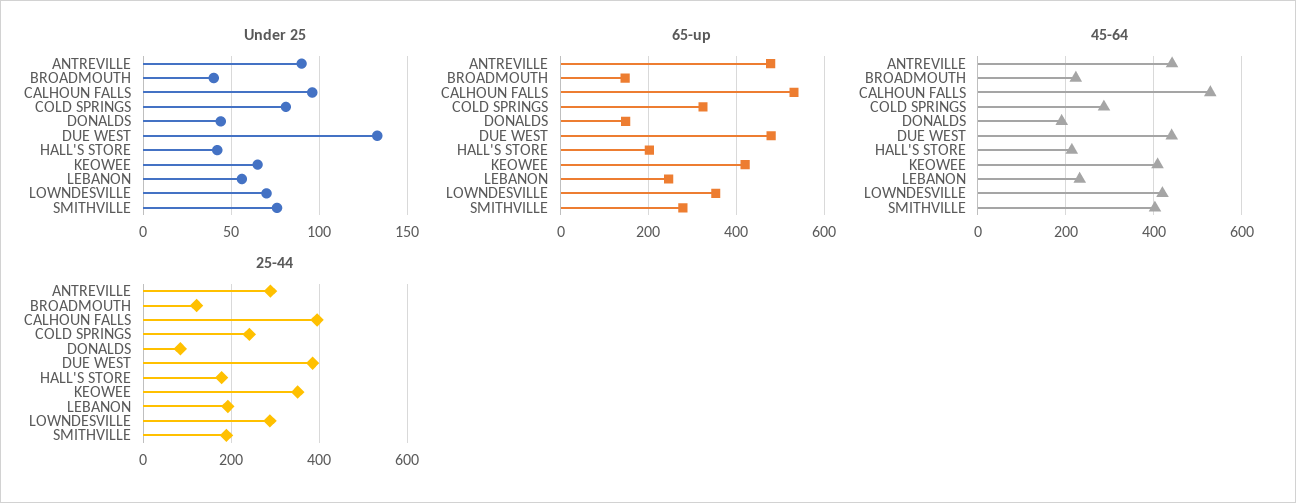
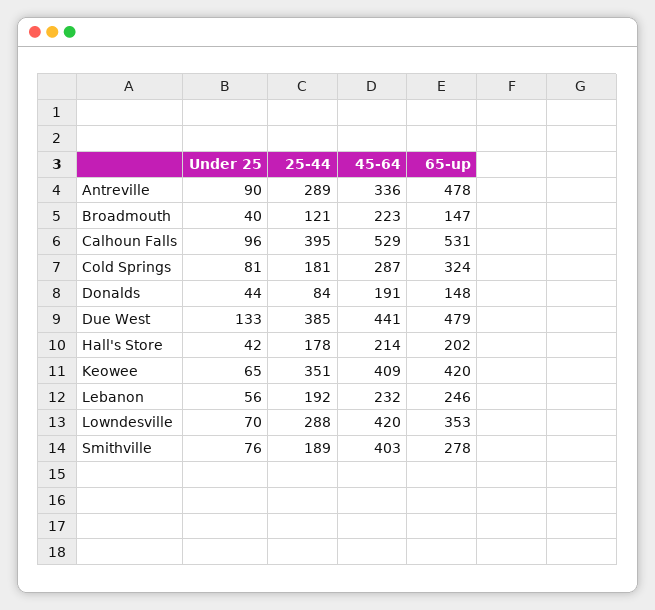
  {
    "Under 25": {
      "ANTREVILLE": 90,
      "BROADMOUTH": 40,
      "CALHOUN FALLS": 96,
      "COLD SPRINGS": 81,
      "DONALDS": 44,
      "DUE WEST": 133,
      "HALL'S STORE": 42,
      "KEOWEE": 65,
      "LEBANON": 56,
      "LOWNDESVILLE": 70,
      "SMITHVILLE": 76
    },
    "65-up": {
      "ANTREVILLE": 478,
      "BROADMOUTH": 147,
      "CALHOUN FALLS": 531,
      "COLD SPRINGS": 324,
      "DONALDS": 148,
      "DUE WEST": 479,
      "HALL'S STORE": 202,
      "KEOWEE": 420,
      "LEBANON": 246,
      "LOWNDESVILLE": 353,
      "SMITHVILLE": 278
    },
    "45-64": {
-     "ANTREVILLE": 440,
+     "ANTREVILLE": 336,
      "BROADMOUTH": 223,
      "CALHOUN FALLS": 529,
      "COLD SPRINGS": 287,
      "DONALDS": 191,
      "DUE WEST": 441,
      "HALL'S STORE": 214,
      "KEOWEE": 409,
      "LEBANON": 232,
      "LOWNDESVILLE": 420,
      "SMITHVILLE": 403
    },
    "25-44": {
      "ANTREVILLE": 289,
      "BROADMOUTH": 121,
      "CALHOUN FALLS": 395,
-     "COLD SPRINGS": 240,
+     "COLD SPRINGS": 181,
      "DONALDS": 84,
      "DUE WEST": 385,
      "HALL'S STORE": 178,
      "KEOWEE": 351,
      "LEBANON": 192,
      "LOWNDESVILLE": 288,
      "SMITHVILLE": 189
    }
  }

